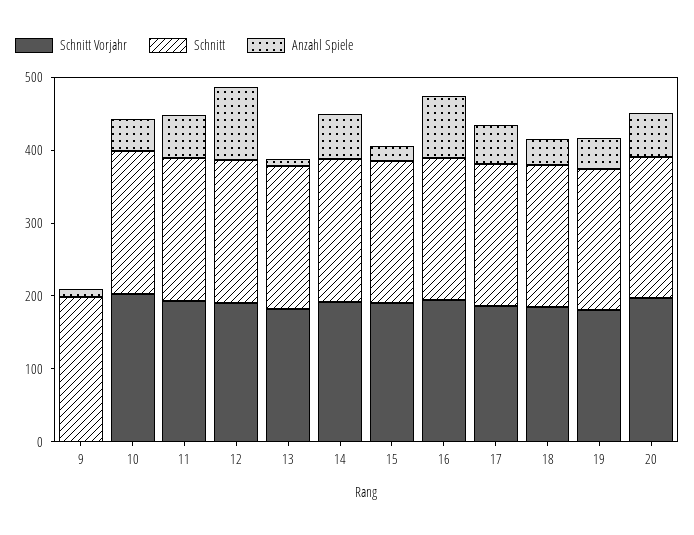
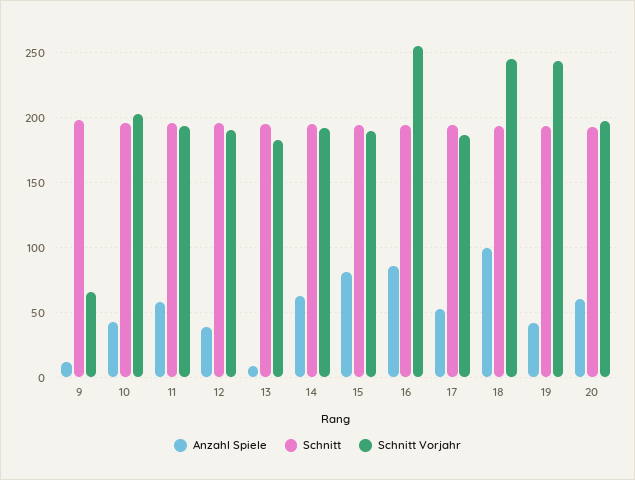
  {
    "Schnitt Vorjahr": {
-     "9": 0,
+     "9": 65,
      "10": 205,
      "11": 195,
      "12": 190,
      "13": 185,
      "14": 190,
      "15": 190,
-     "16": 200,
+     "16": 255,
      "17": 185,
-     "18": 180,
+     "18": 245,
-     "19": 180,
+     "19": 245,
      "20": 195
    },
    "Schnitt": {
      "9": 200,
      "10": 195,
      "11": 195,
      "12": 195,
      "13": 195,
      "14": 195,
      "15": 195,
      "16": 195,
      "17": 195,
      "18": 195,
      "19": 195,
      "20": 195
    },
    "Anzahl Spiele": {
      "9": 10,
      "10": 45,
      "11": 60,
-     "12": 100,
+     "12": 40,
      "13": 10,
      "14": 65,
-     "15": 20,
+     "15": 80,
      "16": 85,
      "17": 55,
-     "18": 40,
+     "18": 100,
      "19": 40,
      "20": 60
    }
  }

